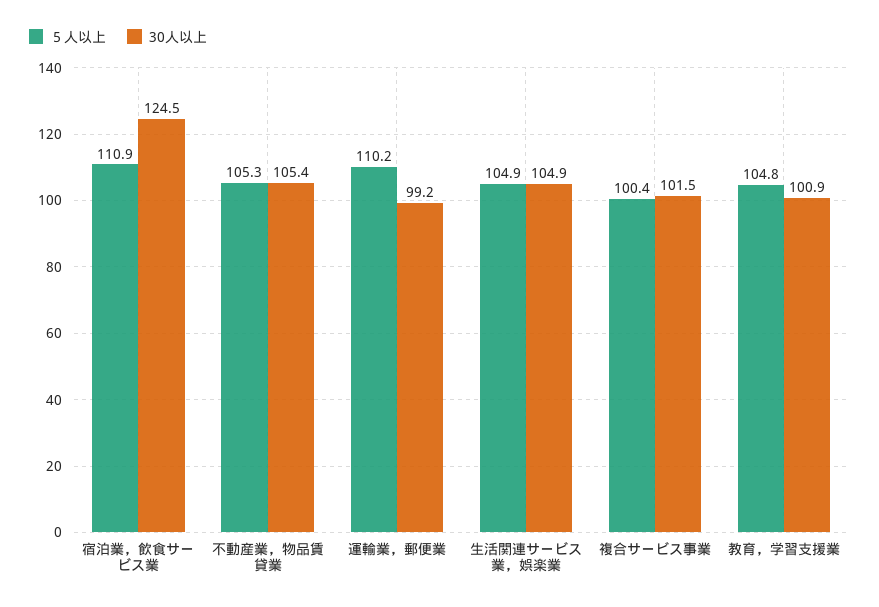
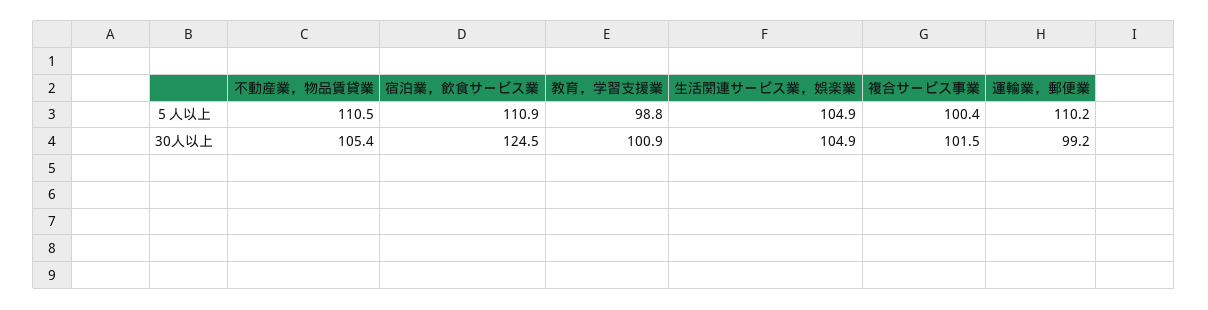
  {
    "５人以上": {
      "宿泊業，飲食サービス業": 110.9,
-     "不動産業，物品賃貸業": 105.3,
+     "不動産業，物品賃貸業": 110.5,
      "運輸業，郵便業": 110.2,
      "生活関連サービス業，娯楽業": 104.9,
      "複合サービス事業": 100.4,
-     "教育，学習支援業": 104.8
+     "教育，学習支援業": 98.8
    },
    "30人以上": {
      "宿泊業，飲食サービス業": 124.5,
      "不動産業，物品賃貸業": 105.4,
      "運輸業，郵便業": 99.2,
      "生活関連サービス業，娯楽業": 104.9,
      "複合サービス事業": 101.5,
      "教育，学習支援業": 100.9
    }
  }

